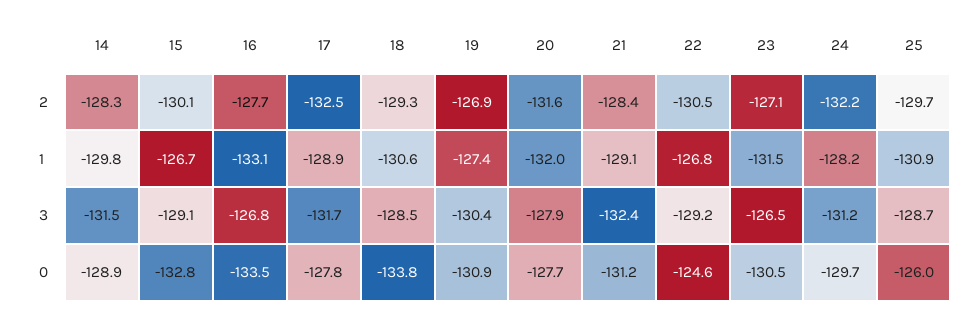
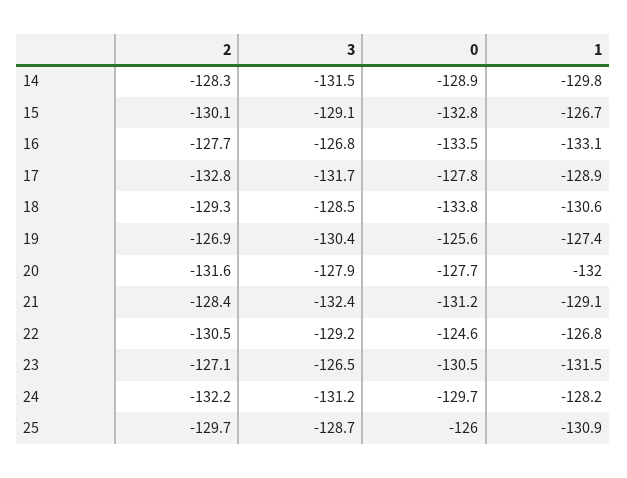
  {
    "14": {
      "2": -128.3,
      "1": -129.8,
      "3": -131.5,
      "0": -128.9
    },
    "15": {
      "2": -130.1,
      "1": -126.7,
      "3": -129.1,
      "0": -132.8
    },
    "16": {
      "2": -127.7,
      "1": -133.1,
      "3": -126.8,
      "0": -133.5
    },
    "17": {
-     "2": -132.5,
+     "2": -132.8,
      "1": -128.9,
      "3": -131.7,
      "0": -127.8
    },
    "18": {
      "2": -129.3,
      "1": -130.6,
      "3": -128.5,
      "0": -133.8
    },
    "19": {
      "2": -126.9,
      "1": -127.4,
      "3": -130.4,
-     "0": -130.9
+     "0": -125.6
    },
    "20": {
      "2": -131.6,
      "1": -132,
      "3": -127.9,
      "0": -127.7
    },
    "21": {
      "2": -128.4,
      "1": -129.1,
      "3": -132.4,
      "0": -131.2
    },
    "22": {
      "2": -130.5,
      "1": -126.8,
      "3": -129.2,
      "0": -124.6
    },
    "23": {
      "2": -127.1,
      "1": -131.5,
      "3": -126.5,
      "0": -130.5
    },
    "24": {
      "2": -132.2,
      "1": -128.2,
      "3": -131.2,
      "0": -129.7
    },
    "25": {
      "2": -129.7,
      "1": -130.9,
      "3": -128.7,
      "0": -126
    }
  }

